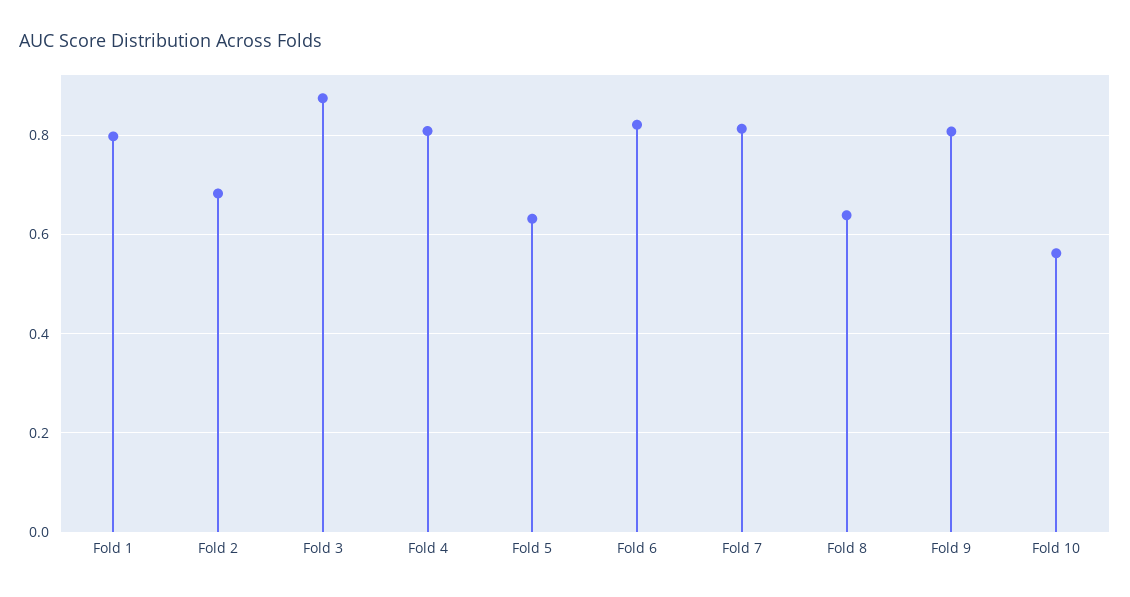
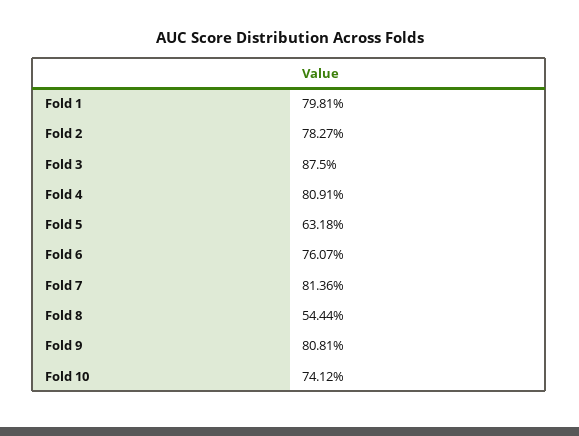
  {
    "Fold 1": 0.7981,
-   "Fold 2": 0.68,
+   "Fold 2": 0.7827,
    "Fold 3": 0.875,
    "Fold 4": 0.8091,
    "Fold 5": 0.6318,
-   "Fold 6": 0.82,
+   "Fold 6": 0.7607,
    "Fold 7": 0.8136,
-   "Fold 8": 0.64,
+   "Fold 8": 0.5444,
    "Fold 9": 0.8081,
-   "Fold 10": 0.56
+   "Fold 10": 0.7412
  }

